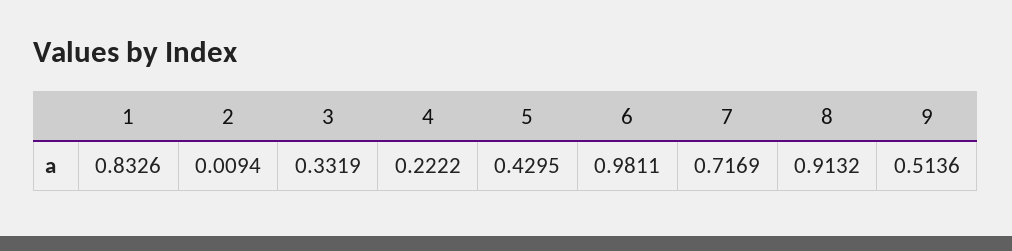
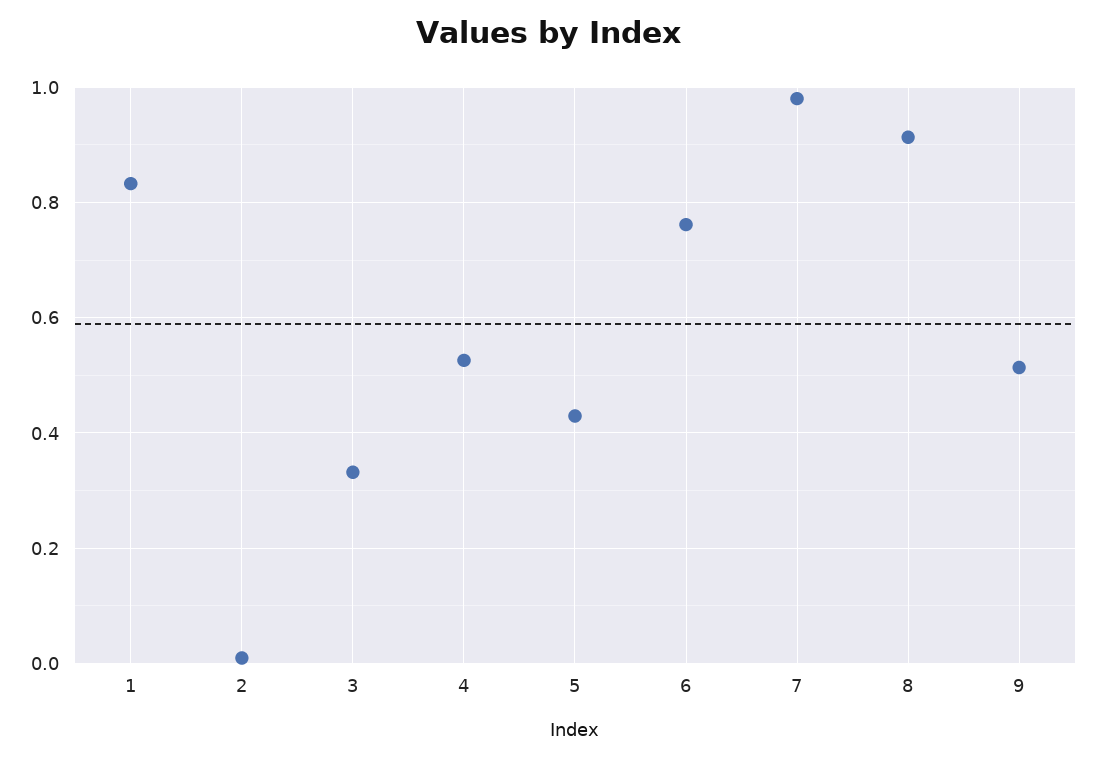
  {
    "1": 0.8326,
    "2": 0.0094,
    "3": 0.3319,
-   "4": 0.2222,
+   "4": 0.52,
    "5": 0.4295,
-   "6": 0.9811,
+   "6": 0.76,
-   "7": 0.7169,
+   "7": 0.98,
    "8": 0.9132,
    "9": 0.5136
  }

